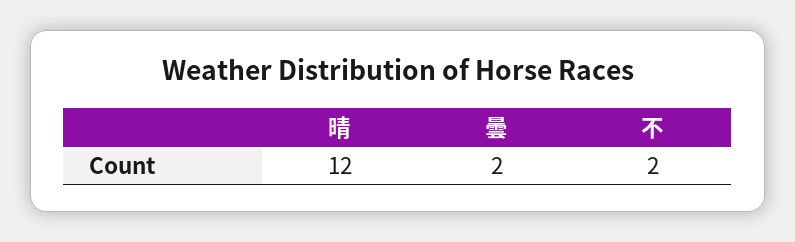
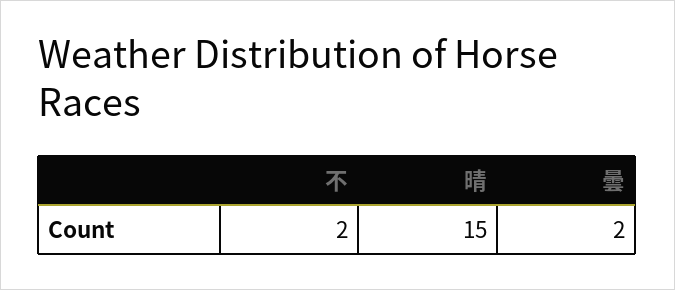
  {
-   "晴": 12,
+   "晴": 15,
    "曇": 2,
    "不": 2
  }

